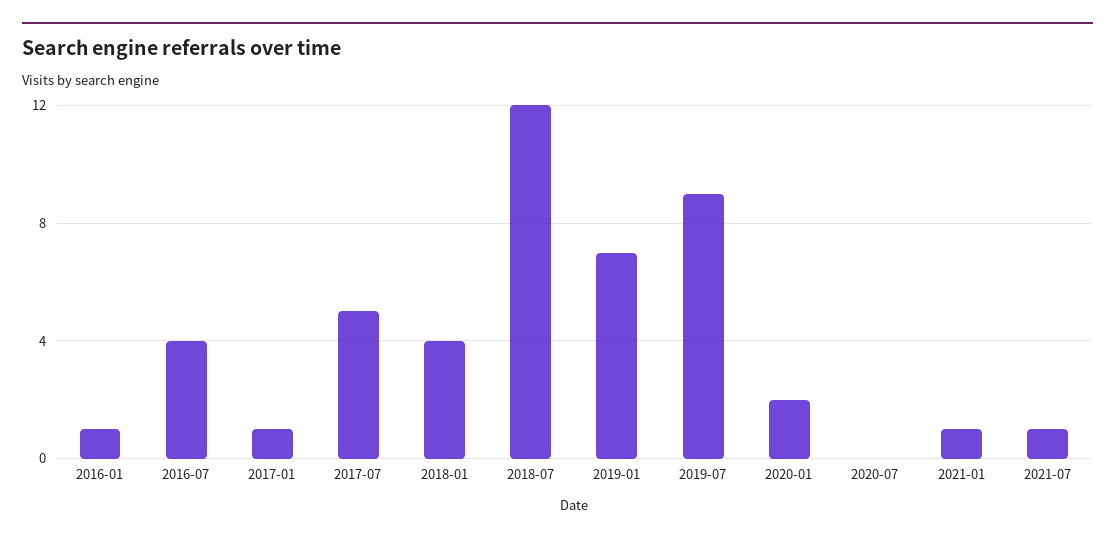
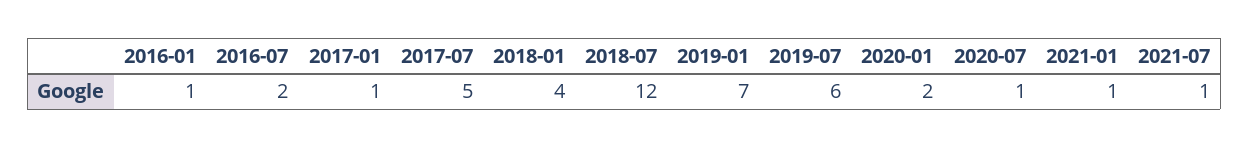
  {
    "2016-01": 1,
-   "2016-07": 4,
+   "2016-07": 2,
    "2017-01": 1,
    "2017-07": 5,
    "2018-01": 4,
    "2018-07": 12,
    "2019-01": 7,
-   "2019-07": 9,
+   "2019-07": 6,
    "2020-01": 2,
-   "2020-07": 0,
+   "2020-07": 1,
    "2021-01": 1,
    "2021-07": 1
  }

